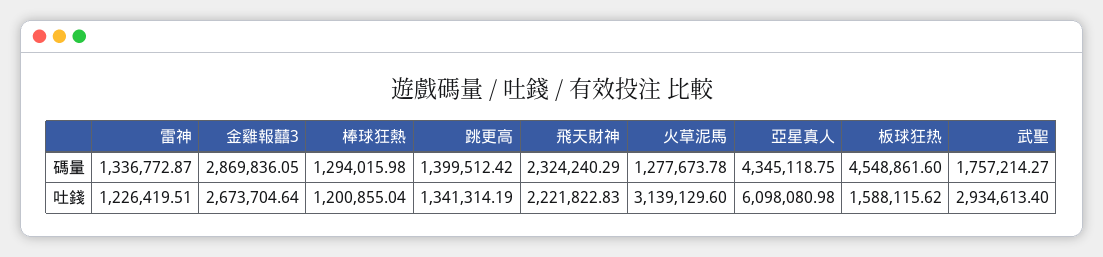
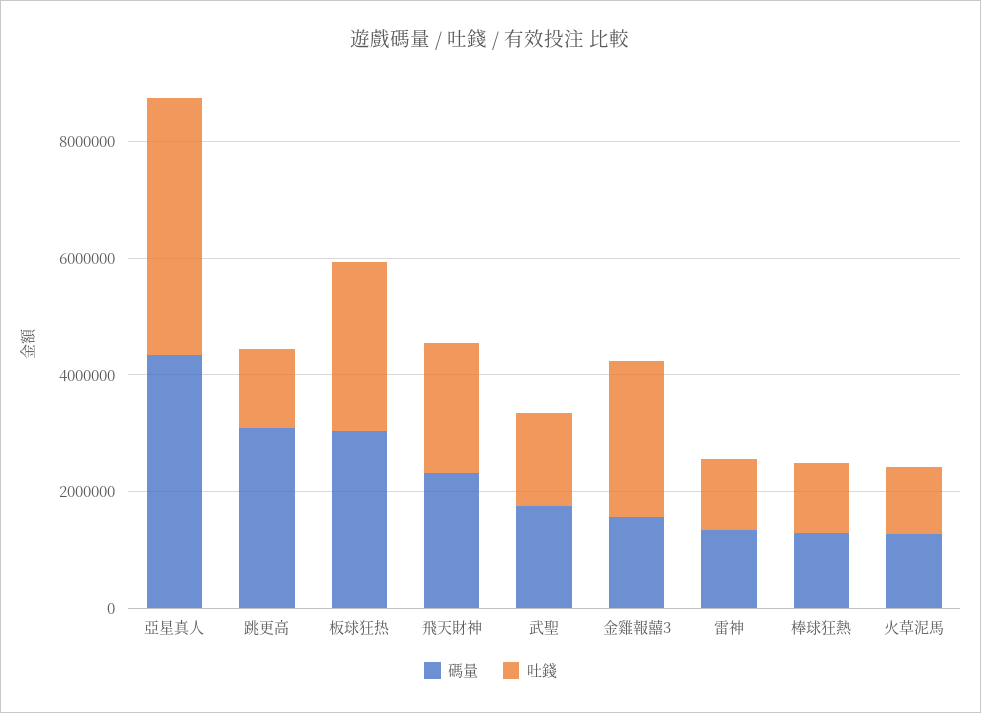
  {
    "碼量": {
      "雷神": 1336772.87,
-     "金雞報囍3": 2869836.05,
+     "金雞報囍3": 1500000,
      "棒球狂熱": 1294015.98,
-     "跳更高": 1399512.42,
+     "跳更高": 3000000,
      "飛天財神": 2324240.29,
      "火草泥馬": 1277673.78,
      "亞星真人": 4345118.75,
-     "板球狂热": 4548861.6,
+     "板球狂热": 3000000,
      "武聖": 1757214.27
    },
    "吐錢": {
      "雷神": 1226419.51,
      "金雞報囍3": 2673704.64,
      "棒球狂熱": 1200855.04,
      "跳更高": 1341314.19,
      "飛天財神": 2221822.83,
-     "火草泥馬": 3139129.6,
+     "火草泥馬": 1000000,
-     "亞星真人": 6098080.98,
+     "亞星真人": 4500000,
-     "板球狂热": 1588115.62,
+     "板球狂热": 3000000,
-     "武聖": 2934613.4
+     "武聖": 1500000
    }
  }

